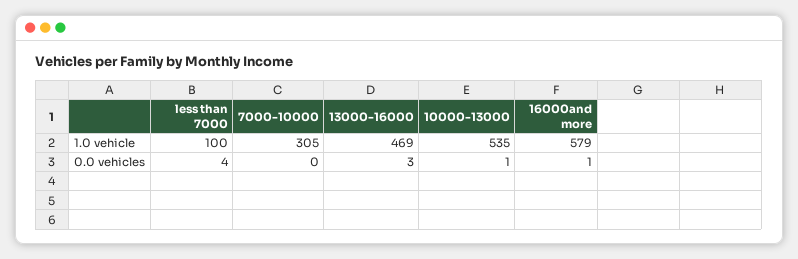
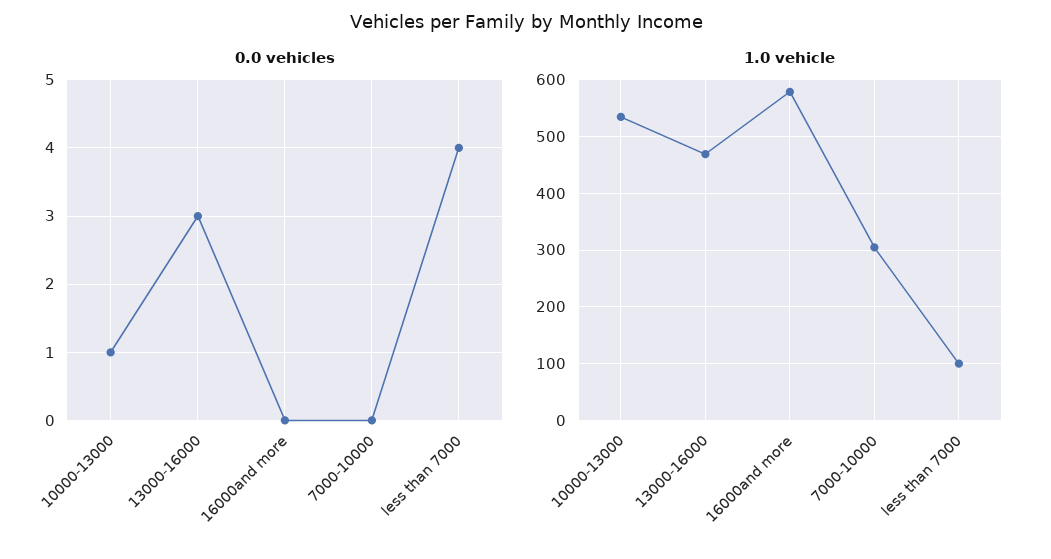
  {
    "1.0 vehicle": {
      "less than 7000": 100,
      "7000-10000": 305,
      "13000-16000": 469,
      "10000-13000": 535,
      "16000and more": 579
    },
    "0.0 vehicles": {
      "less than 7000": 4,
      "7000-10000": 0,
      "13000-16000": 3,
      "10000-13000": 1,
-     "16000and more": 1
+     "16000and more": 0
    }
  }

